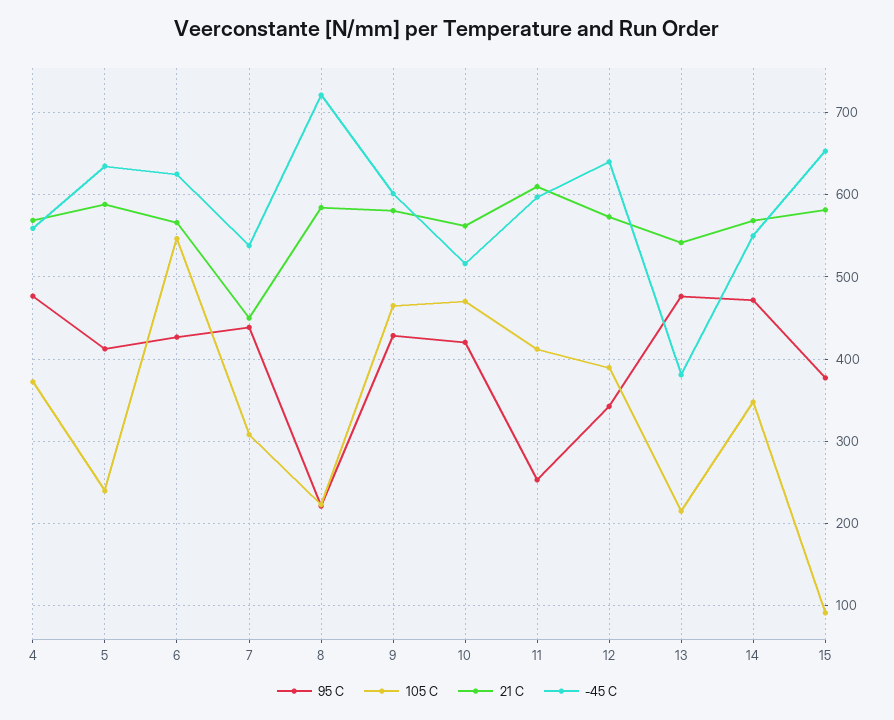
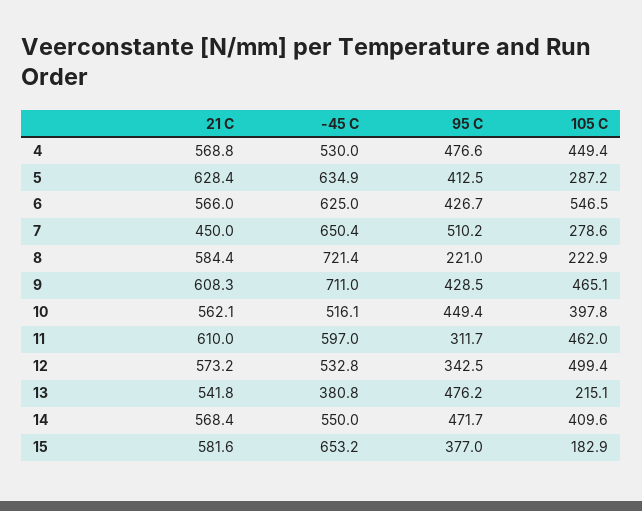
  {
    "95 C": {
      "4": 476.6,
      "5": 412.5,
      "6": 426.7,
-     "7": 440,
+     "7": 510.2,
      "8": 221,
      "9": 428.5,
-     "10": 420,
+     "10": 449.4,
-     "11": 250,
+     "11": 311.7,
      "12": 342.5,
      "13": 476.2,
      "14": 471.7,
      "15": 377
    },
    "105 C": {
-     "4": 370,
+     "4": 449.4,
-     "5": 240,
+     "5": 287.2,
      "6": 546.5,
-     "7": 310,
+     "7": 278.6,
      "8": 222.9,
      "9": 465.1,
-     "10": 470,
+     "10": 397.8,
-     "11": 410,
+     "11": 462,
-     "12": 390,
+     "12": 499.4,
      "13": 215.1,
-     "14": 350,
+     "14": 409.6,
-     "15": 90
+     "15": 182.9
    },
    "21 C": {
      "4": 568.8,
-     "5": 590,
+     "5": 628.4,
      "6": 566,
      "7": 450,
      "8": 584.4,
-     "9": 580,
+     "9": 608.3,
      "10": 562.1,
      "11": 610,
      "12": 573.2,
      "13": 541.8,
      "14": 568.4,
      "15": 581.6
    },
    "-45 C": {
-     "4": 560,
+     "4": 530,
      "5": 634.9,
      "6": 625,
-     "7": 540,
+     "7": 650.4,
      "8": 721.4,
-     "9": 600,
+     "9": 711,
      "10": 516.1,
      "11": 597,
-     "12": 640,
+     "12": 532.8,
      "13": 380.8,
      "14": 550,
      "15": 653.2
    }
  }

